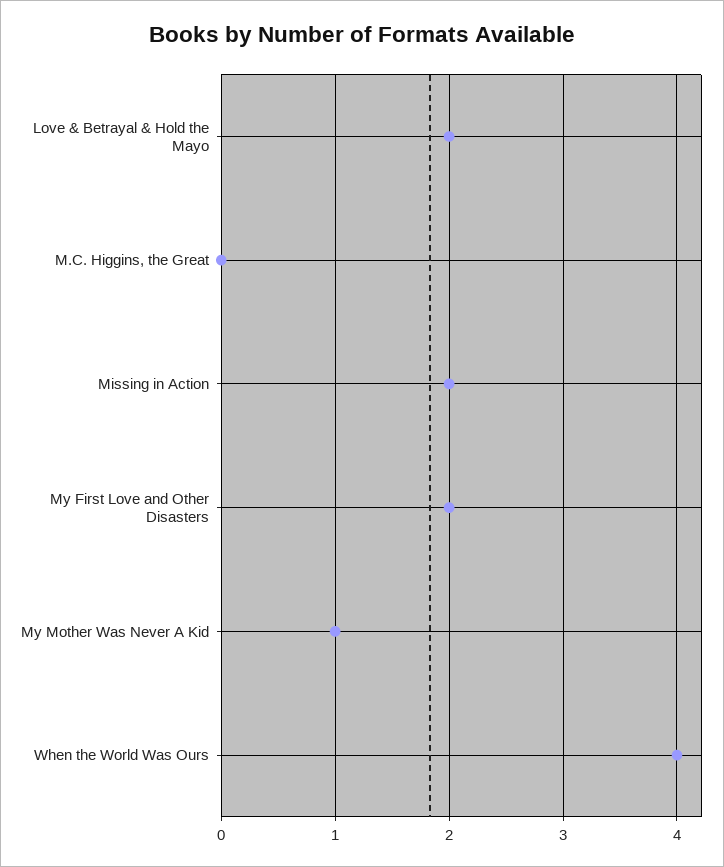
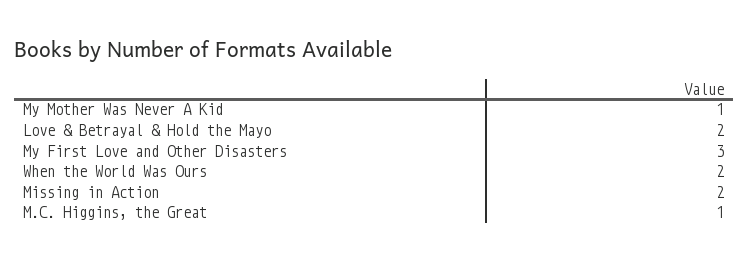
  {
    "Love & Betrayal & Hold the Mayo": 2,
-   "M.C. Higgins, the Great": 0,
+   "M.C. Higgins, the Great": 1,
    "Missing in Action": 2,
-   "My First Love and Other Disasters": 2,
+   "My First Love and Other Disasters": 3,
    "My Mother Was Never A Kid": 1,
-   "When the World Was Ours": 4
+   "When the World Was Ours": 2
  }

